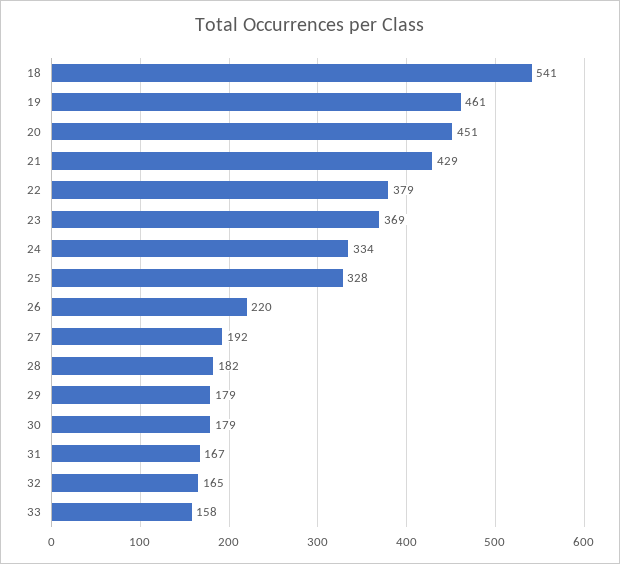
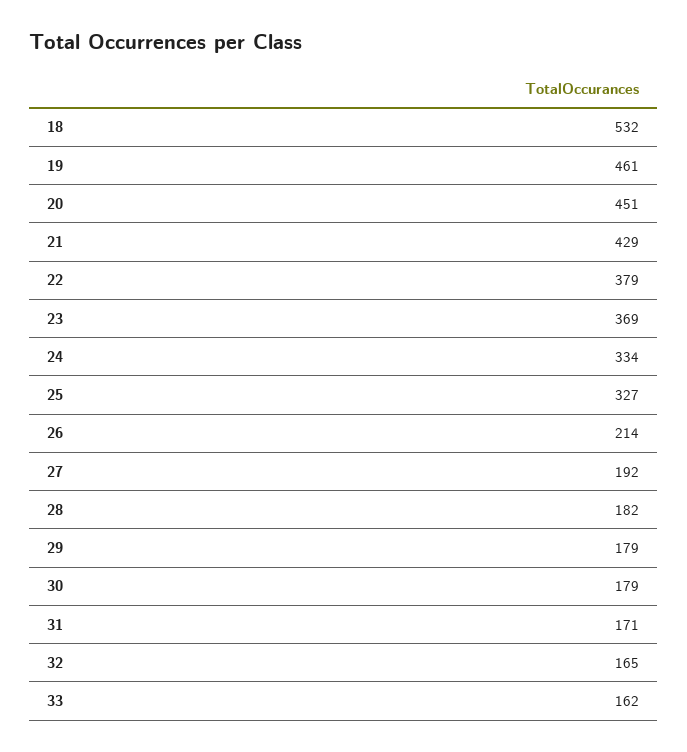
  {
-   "18": 541,
+   "18": 532,
    "19": 461,
    "20": 451,
    "21": 429,
    "22": 379,
    "23": 369,
    "24": 334,
-   "25": 328,
+   "25": 327,
-   "26": 220,
+   "26": 214,
    "27": 192,
    "28": 182,
    "29": 179,
    "30": 179,
-   "31": 167,
+   "31": 171,
    "32": 165,
-   "33": 158
+   "33": 162
  }

